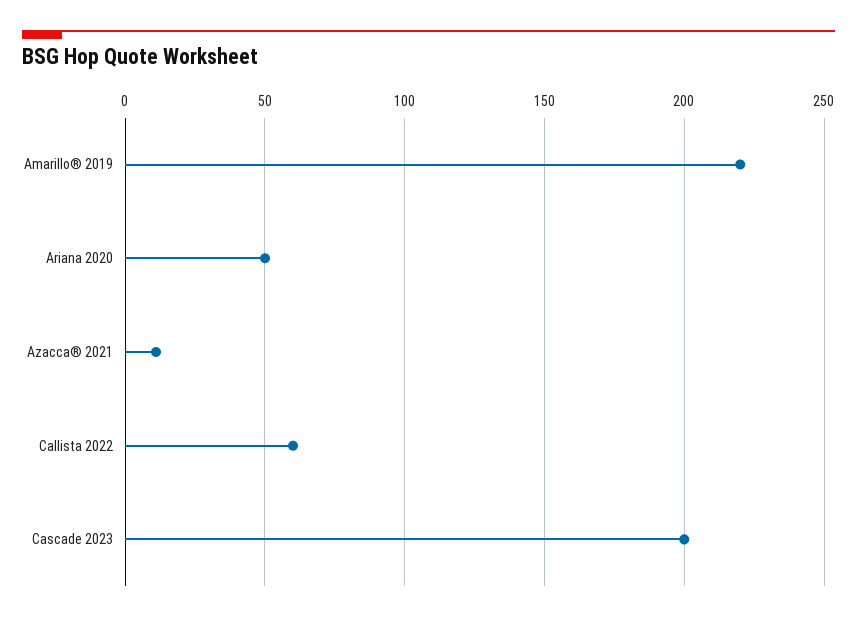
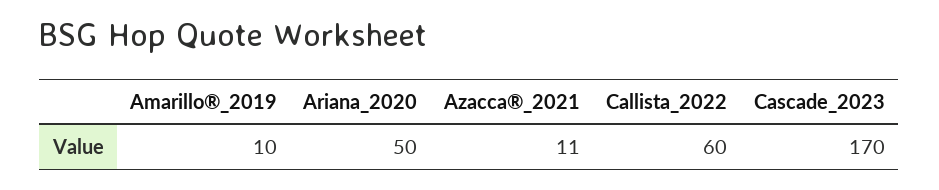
  {
-   "Amarillo® 2019": 220,
+   "Amarillo® 2019": 10,
    "Ariana 2020": 50,
    "Azacca® 2021": 11,
    "Callista 2022": 60,
-   "Cascade 2023": 200
+   "Cascade 2023": 170
  }

